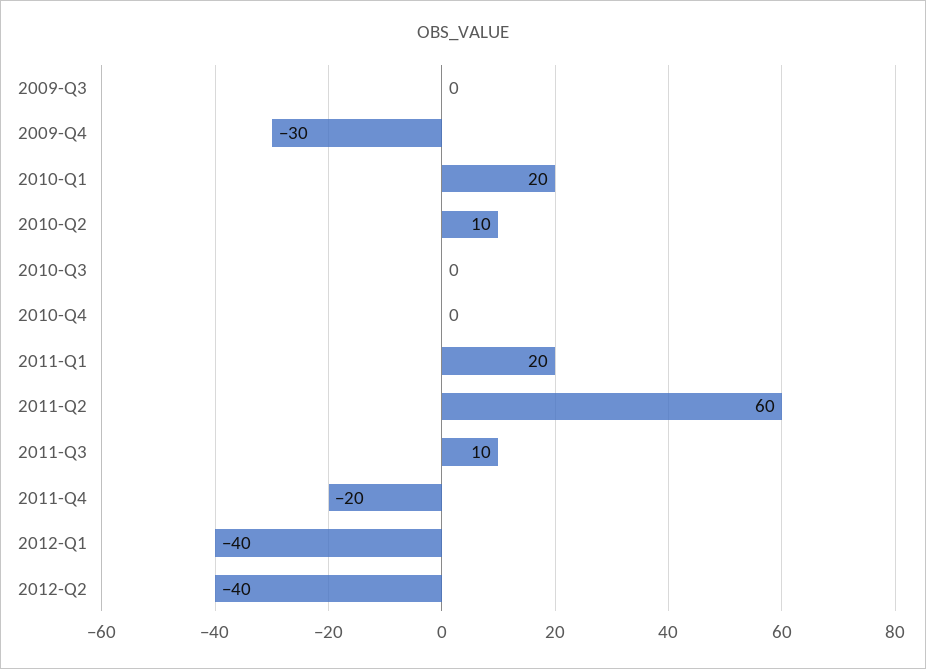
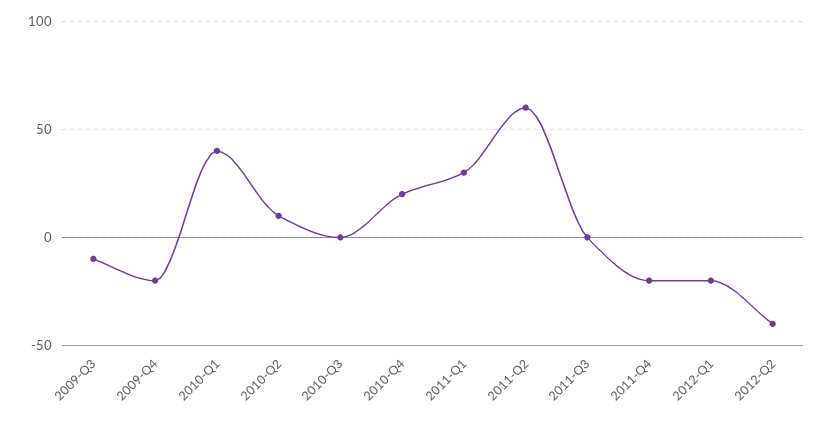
  {
-   "2009-Q3": 0,
+   "2009-Q3": -10,
-   "2009-Q4": -30,
+   "2009-Q4": -20,
-   "2010-Q1": 20,
+   "2010-Q1": 40,
    "2010-Q2": 10,
    "2010-Q3": 0,
-   "2010-Q4": 0,
+   "2010-Q4": 20,
-   "2011-Q1": 20,
+   "2011-Q1": 30,
    "2011-Q2": 60,
-   "2011-Q3": 10,
+   "2011-Q3": 0,
    "2011-Q4": -20,
-   "2012-Q1": -40,
+   "2012-Q1": -20,
    "2012-Q2": -40
  }

